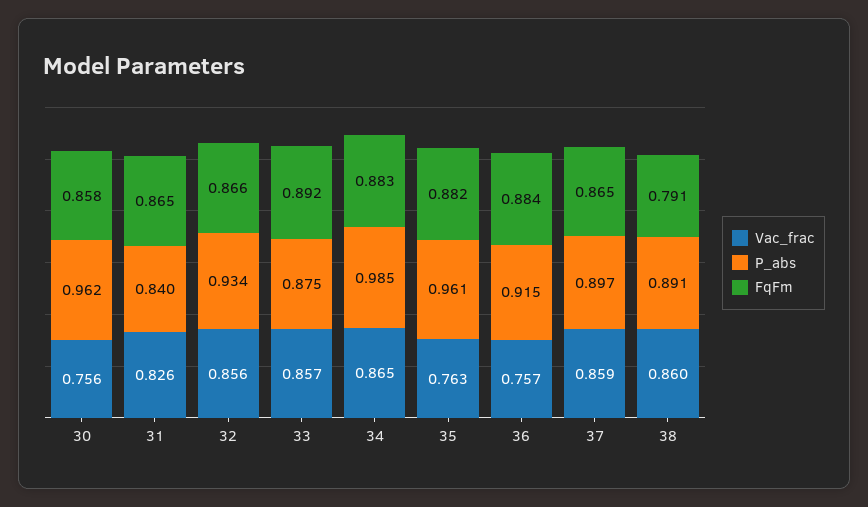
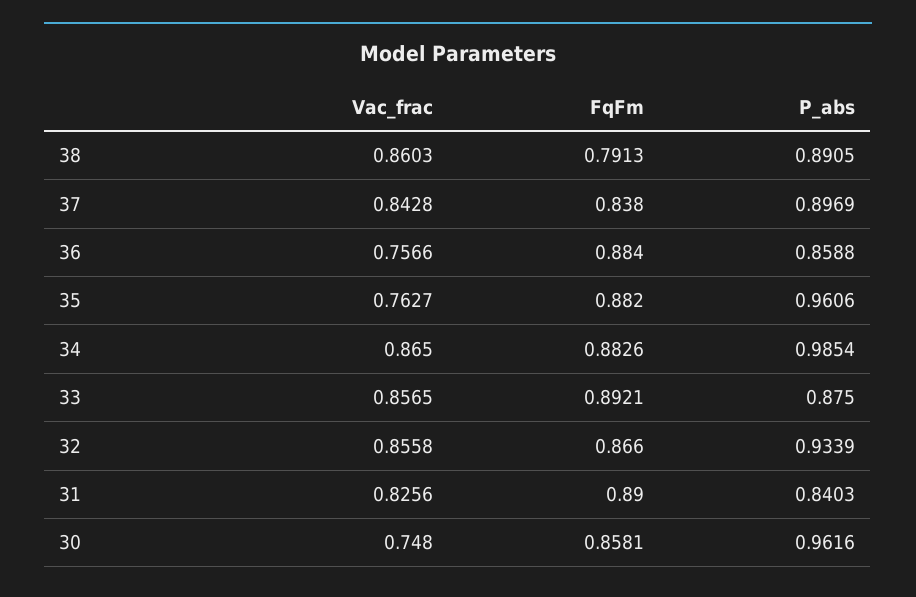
  {
    "Vac_frac": {
-     "30": 0.756,
+     "30": 0.748,
      "31": 0.8256,
      "32": 0.8558,
      "33": 0.8565,
      "34": 0.865,
      "35": 0.7627,
      "36": 0.7566,
-     "37": 0.859,
+     "37": 0.8428,
      "38": 0.8603
    },
    "P_abs": {
      "30": 0.9616,
      "31": 0.8403,
      "32": 0.9339,
      "33": 0.875,
      "34": 0.9854,
      "35": 0.9606,
-     "36": 0.915,
+     "36": 0.8588,
      "37": 0.8969,
      "38": 0.8905
    },
    "FqFm": {
      "30": 0.8581,
-     "31": 0.865,
+     "31": 0.89,
      "32": 0.866,
      "33": 0.8921,
      "34": 0.8826,
      "35": 0.882,
      "36": 0.884,
-     "37": 0.865,
+     "37": 0.838,
      "38": 0.7913
    }
  }

